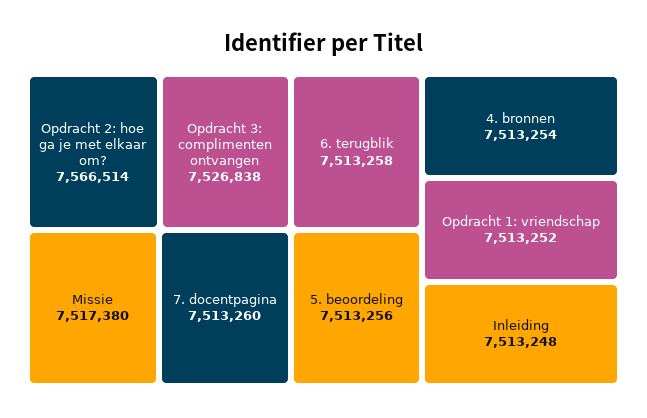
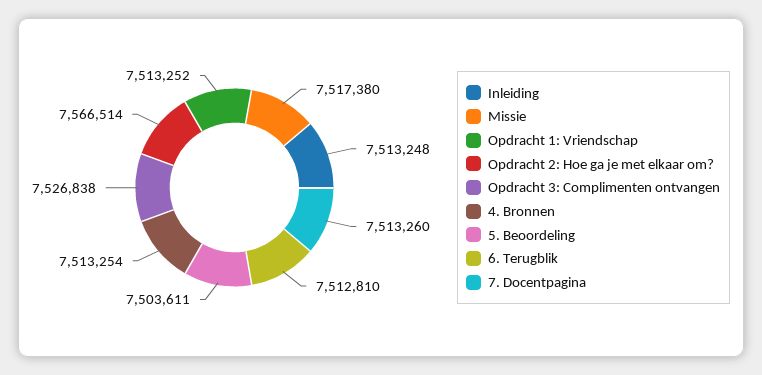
  {
    "Opdracht 2: hoe ga je met elkaar om?": 7566514,
    "Opdracht 3: complimenten ontvangen": 7526838,
    "Missie": 7517380,
    "7. docentpagina": 7513260,
-   "6. terugblik": 7513258,
+   "6. terugblik": 7512810,
-   "5. beoordeling": 7513256,
+   "5. beoordeling": 7503611,
    "4. bronnen": 7513254,
    "Opdracht 1: vriendschap": 7513252,
    "Inleiding": 7513248
  }

